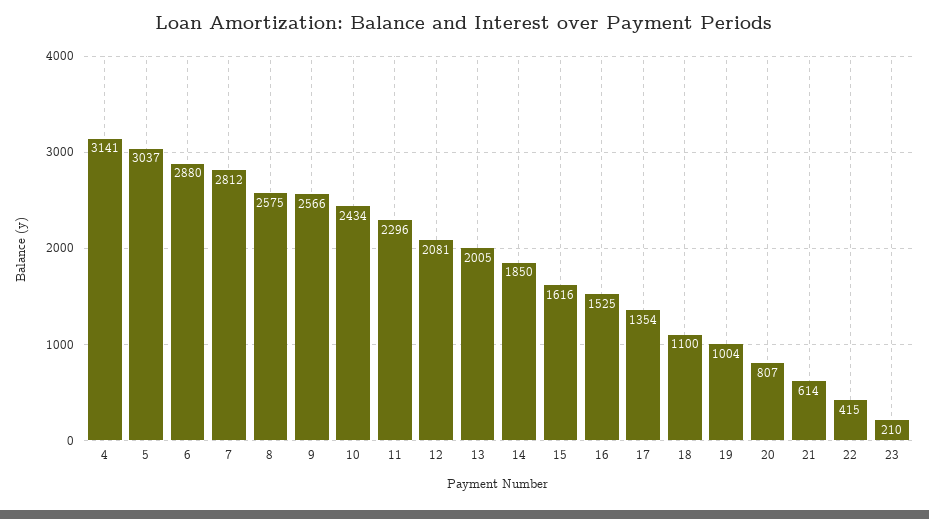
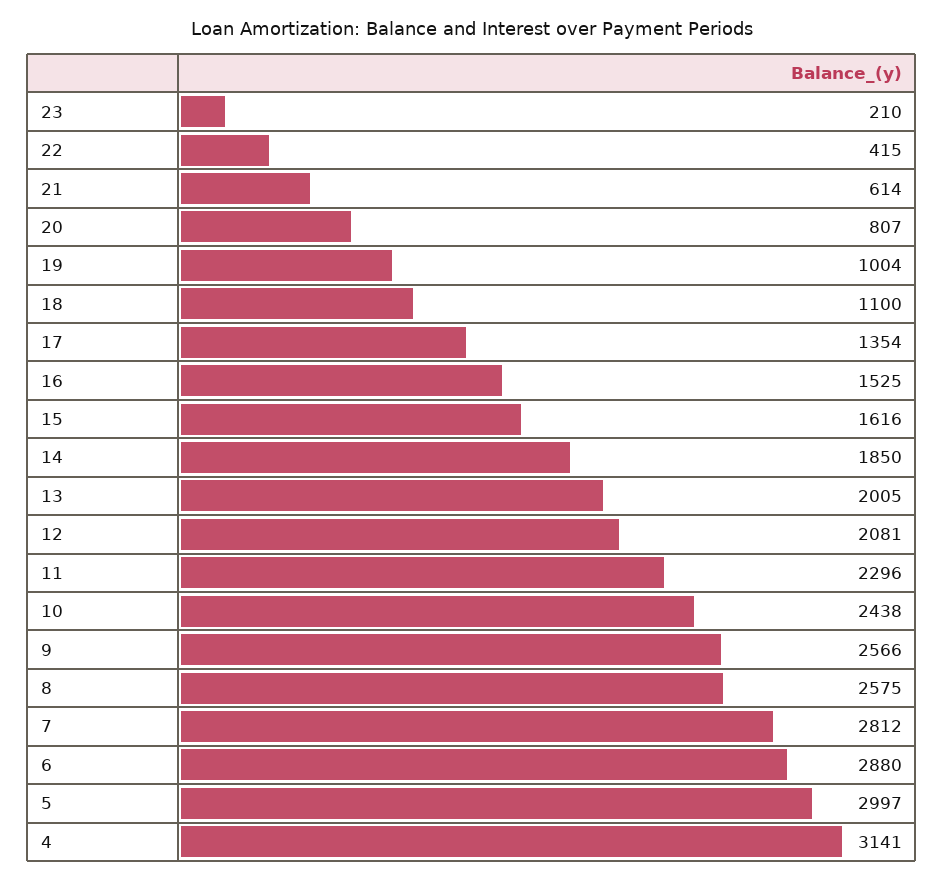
  {
    "4": 3141,
-   "5": 3037,
+   "5": 2997,
    "6": 2880,
    "7": 2812,
    "8": 2575,
    "9": 2566,
-   "10": 2434,
+   "10": 2438,
    "11": 2296,
    "12": 2081,
    "13": 2005,
    "14": 1850,
    "15": 1616,
    "16": 1525,
    "17": 1354,
    "18": 1100,
    "19": 1004,
    "20": 807,
    "21": 614,
    "22": 415,
    "23": 210
  }

